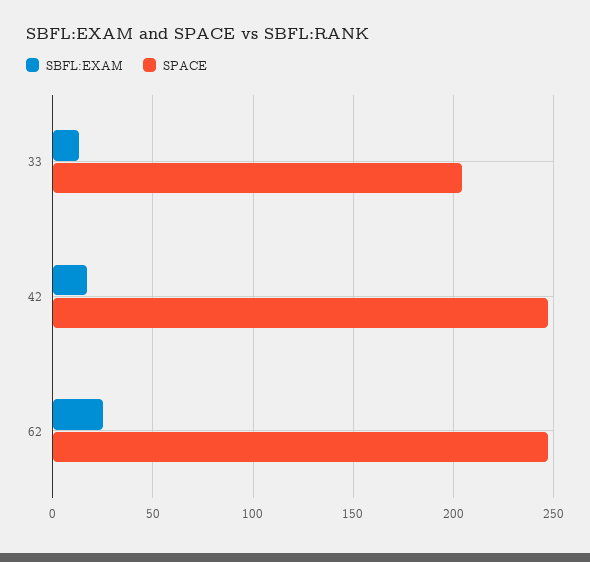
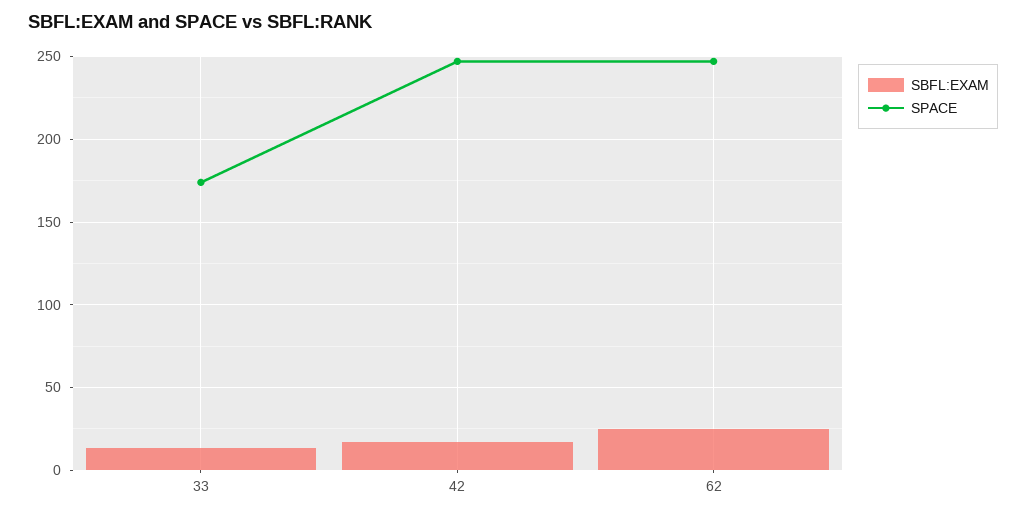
  {
    "SBFL:EXAM": {
      "33": 15,
      "42": 15,
      "62": 25
    },
    "SPACE": {
-     "33": 205,
+     "33": 175,
      "42": 245,
      "62": 245
    }
  }

